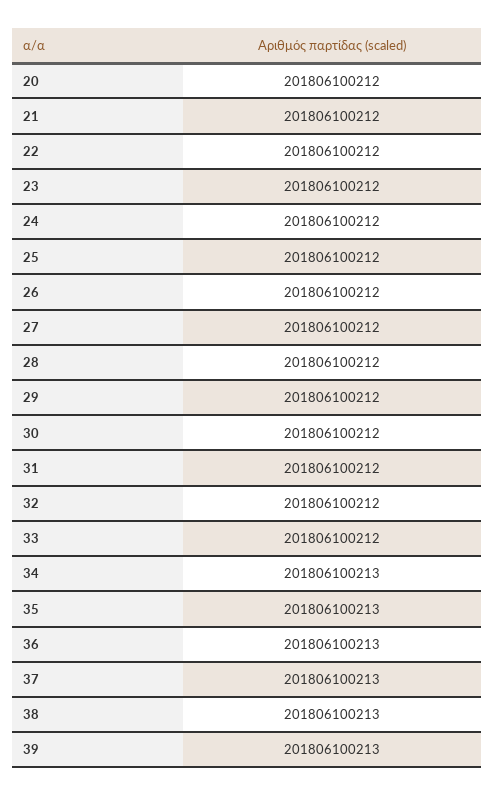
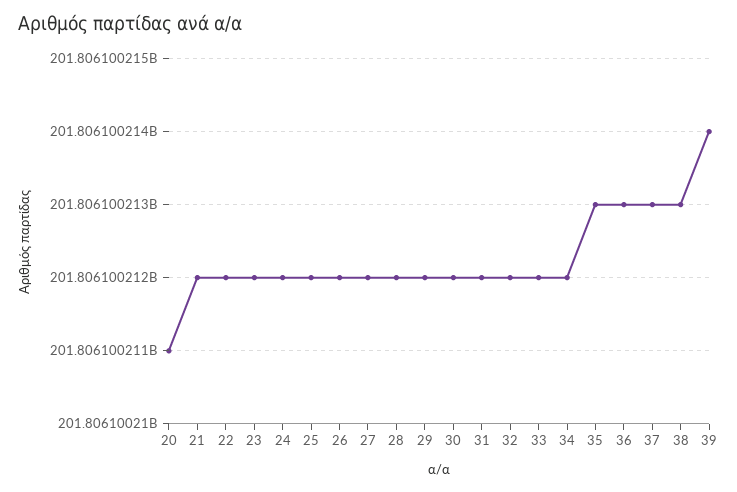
  {
-   "20": 201806100212,
+   "20": 201806100211,
    "21": 201806100212,
    "22": 201806100212,
    "23": 201806100212,
    "24": 201806100212,
    "25": 201806100212,
    "26": 201806100212,
    "27": 201806100212,
    "28": 201806100212,
    "29": 201806100212,
    "30": 201806100212,
    "31": 201806100212,
    "32": 201806100212,
    "33": 201806100212,
-   "34": 201806100213,
+   "34": 201806100212,
    "35": 201806100213,
    "36": 201806100213,
    "37": 201806100213,
    "38": 201806100213,
-   "39": 201806100213
+   "39": 201806100214
  }

